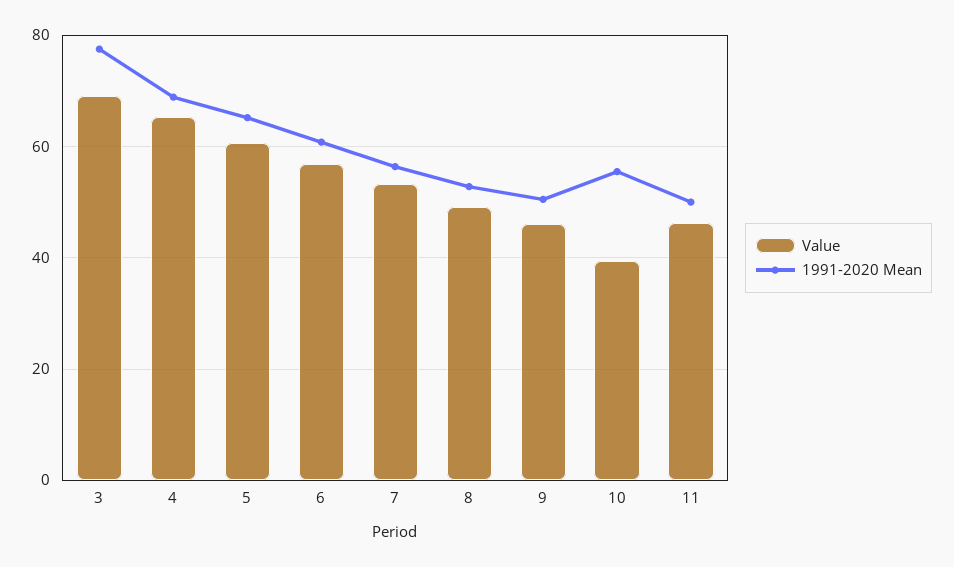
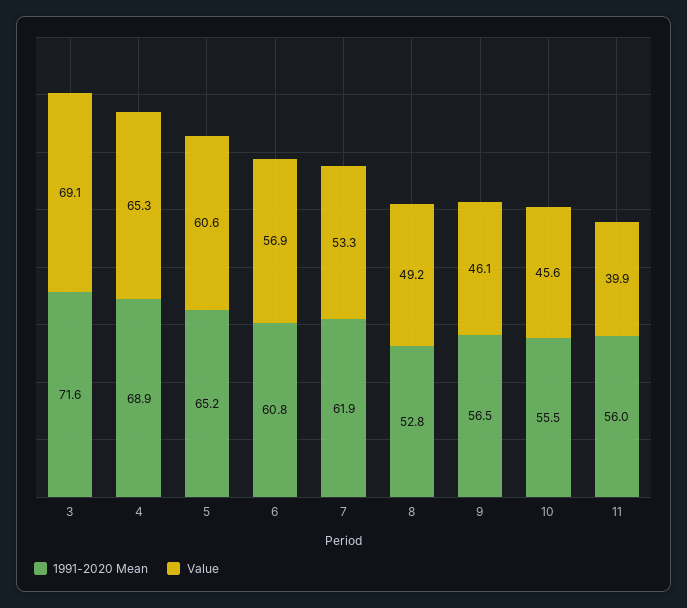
  {
    "Value": {
      "3": 69.1,
      "4": 65.3,
      "5": 60.6,
      "6": 56.9,
      "7": 53.3,
      "8": 49.2,
      "9": 46.1,
-     "10": 40,
+     "10": 45.6,
-     "11": 46
+     "11": 39.9
    },
    "1991-2020 Mean": {
-     "3": 78,
+     "3": 71.6,
      "4": 68.9,
      "5": 65.2,
      "6": 60.8,
-     "7": 56,
+     "7": 61.9,
      "8": 52.8,
-     "9": 50,
+     "9": 56.5,
      "10": 55.5,
-     "11": 50
+     "11": 56
    }
  }

